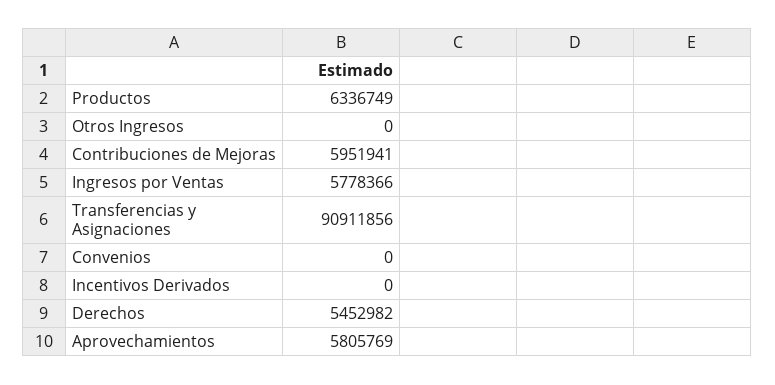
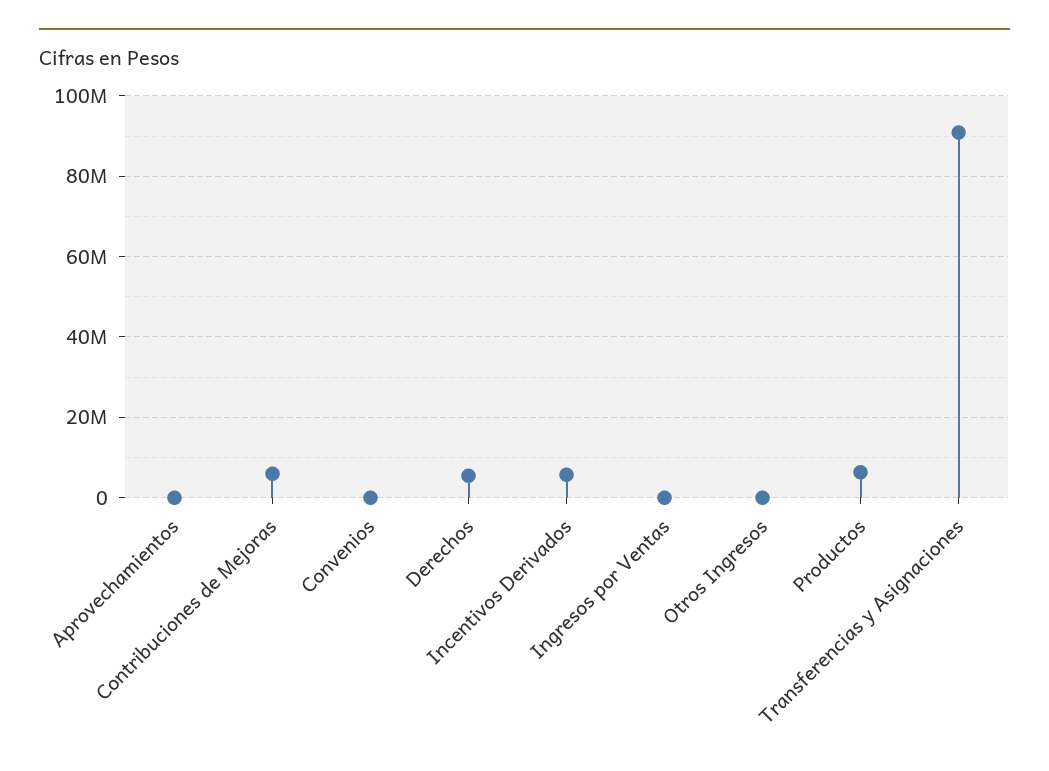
  {
    "Productos": 6336749,
    "Otros Ingresos": 0,
    "Contribuciones de Mejoras": 5951941,
-   "Ingresos por Ventas": 5778366,
+   "Ingresos por Ventas": 0,
    "Transferencias y Asignaciones": 90911856,
    "Convenios": 0,
-   "Incentivos Derivados": 0,
+   "Incentivos Derivados": 6000000,
    "Derechos": 5452982,
-   "Aprovechamientos": 5805769
+   "Aprovechamientos": 0
  }

